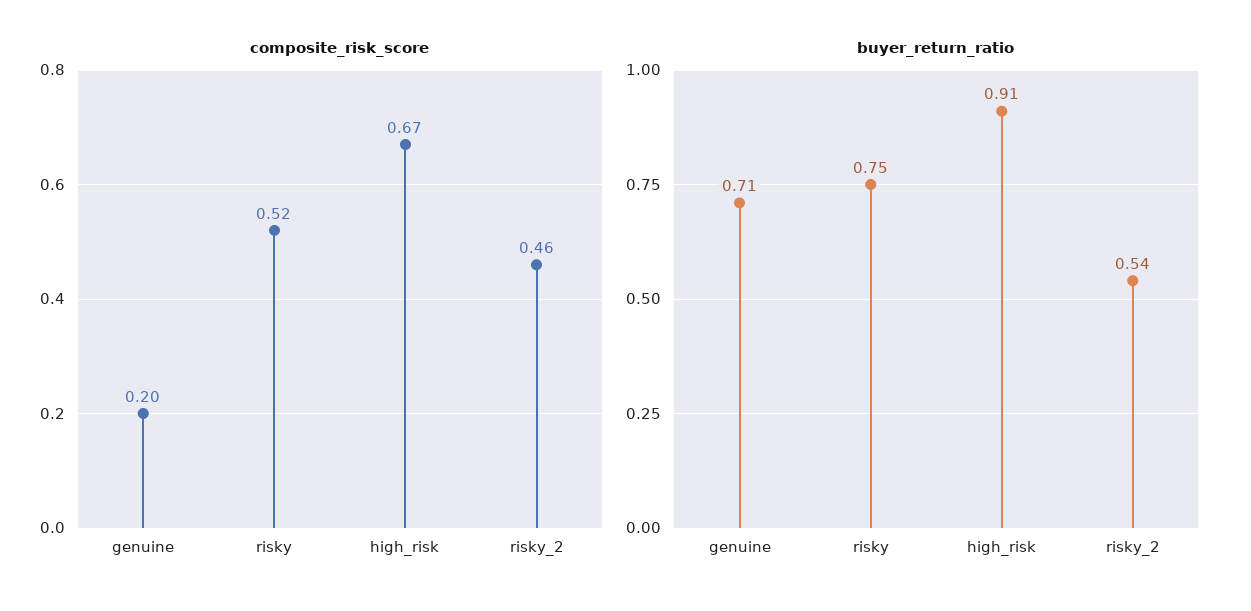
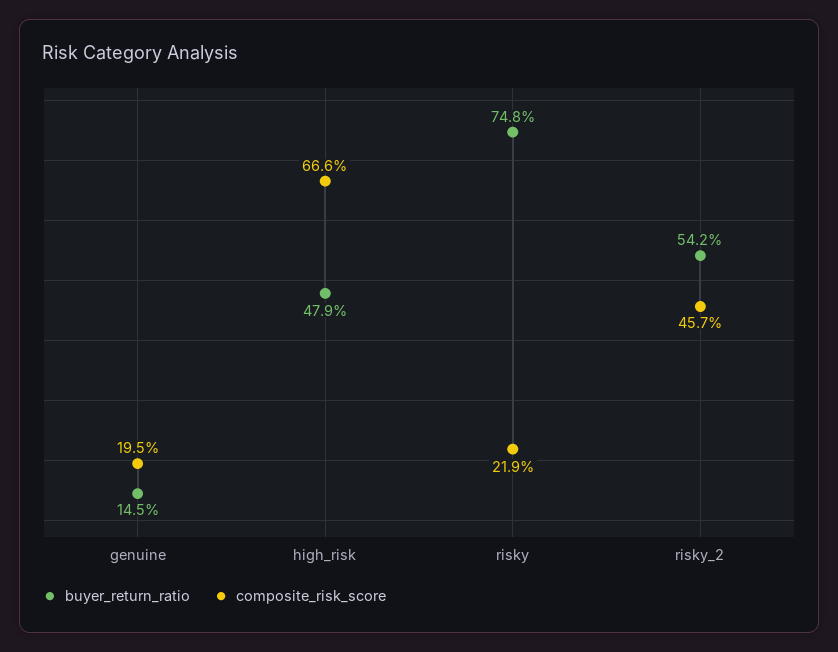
  {
    "composite_risk_score": {
      "genuine": 0.195,
-     "risky": 0.52,
+     "risky": 0.219,
      "high_risk": 0.666,
      "risky_2": 0.457
    },
    "buyer_return_ratio": {
-     "genuine": 0.71,
+     "genuine": 0.145,
      "risky": 0.748,
-     "high_risk": 0.91,
+     "high_risk": 0.479,
      "risky_2": 0.542
    }
  }

